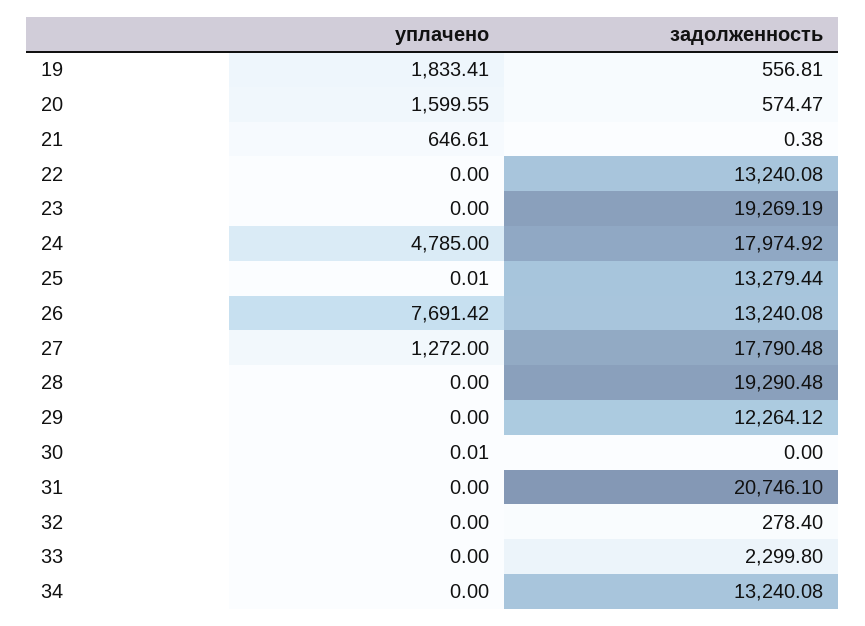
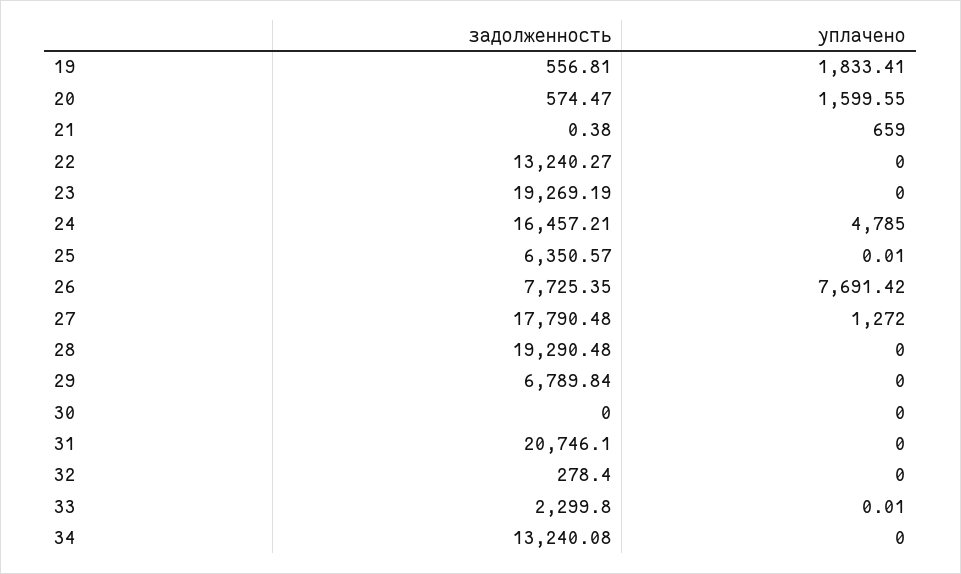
  {
    "уплачено": {
      "19": 1833.41,
      "20": 1599.55,
-     "21": 646.61,
+     "21": 659,
      "22": 0,
      "23": 0,
      "24": 4785,
      "25": 0.01,
      "26": 7691.42,
      "27": 1272,
      "28": 0,
      "29": 0,
-     "30": 0.01,
+     "30": 0,
      "31": 0,
      "32": 0,
-     "33": 0,
+     "33": 0.01,
      "34": 0
    },
    "задолженность": {
      "19": 556.81,
      "20": 574.47,
      "21": 0.38,
-     "22": 13240.08,
+     "22": 13240.27,
      "23": 19269.19,
-     "24": 17974.92,
+     "24": 16457.21,
-     "25": 13279.44,
+     "25": 6350.57,
-     "26": 13240.08,
+     "26": 7725.35,
      "27": 17790.48,
      "28": 19290.48,
-     "29": 12264.12,
+     "29": 6789.84,
      "30": 0,
      "31": 20746.1,
      "32": 278.4,
      "33": 2299.8,
      "34": 13240.08
    }
  }

